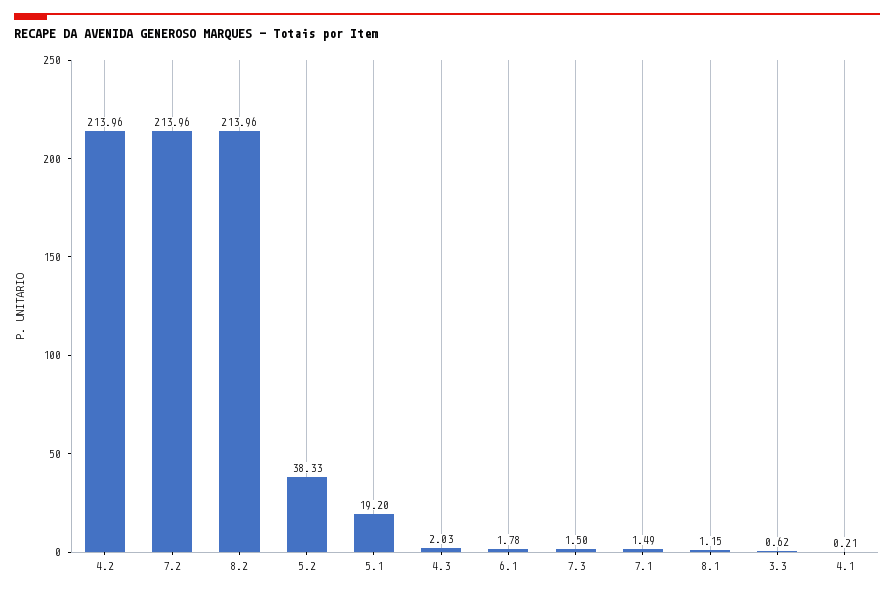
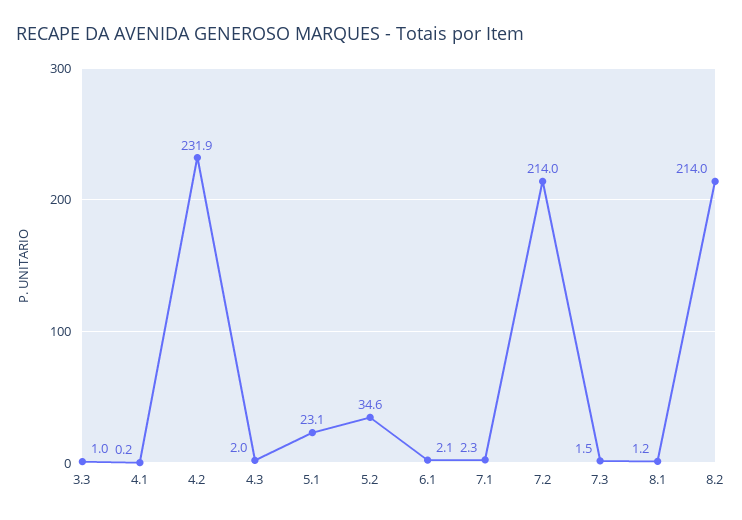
  {
-   "4.2": 213.96,
+   "4.2": 231.9,
    "7.2": 213.96,
    "8.2": 213.96,
-   "5.2": 38.33,
+   "5.2": 34.6,
-   "5.1": 19.2,
+   "5.1": 23.1,
    "4.3": 2.03,
-   "6.1": 1.78,
+   "6.1": 2.1,
    "7.3": 1.5,
-   "7.1": 1.49,
+   "7.1": 2.3,
    "8.1": 1.15,
-   "3.3": 0.62,
+   "3.3": 1,
    "4.1": 0.21
  }

